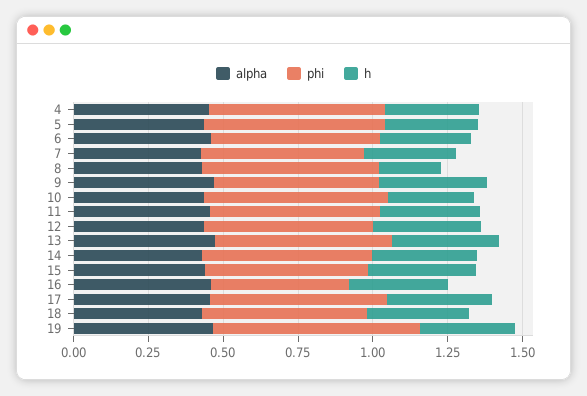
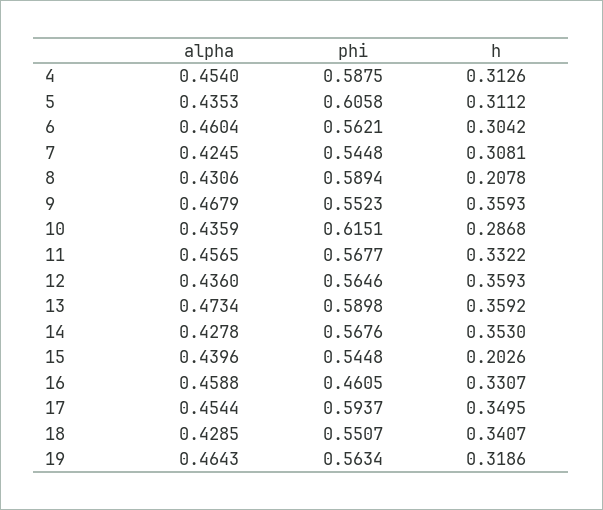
  {
    "alpha": {
      "4": 0.454,
      "5": 0.4353,
      "6": 0.4604,
      "7": 0.4245,
      "8": 0.4306,
      "9": 0.4679,
      "10": 0.4359,
      "11": 0.4565,
      "12": 0.436,
      "13": 0.4734,
      "14": 0.4278,
      "15": 0.4396,
      "16": 0.4588,
      "17": 0.4544,
      "18": 0.4285,
      "19": 0.4643
    },
    "phi": {
      "4": 0.5875,
      "5": 0.6058,
      "6": 0.5621,
      "7": 0.5448,
      "8": 0.5894,
      "9": 0.5523,
      "10": 0.6151,
      "11": 0.5677,
      "12": 0.5646,
      "13": 0.5898,
      "14": 0.5676,
      "15": 0.5448,
      "16": 0.4605,
      "17": 0.5937,
      "18": 0.5507,
-     "19": 0.7
+     "19": 0.5634
    },
    "h": {
      "4": 0.3126,
      "5": 0.3112,
      "6": 0.3042,
      "7": 0.3081,
      "8": 0.2078,
      "9": 0.3593,
      "10": 0.2868,
      "11": 0.3322,
      "12": 0.3593,
      "13": 0.3592,
      "14": 0.353,
-     "15": 0.35,
+     "15": 0.2026,
      "16": 0.3307,
      "17": 0.3495,
      "18": 0.3407,
      "19": 0.3186
    }
  }

